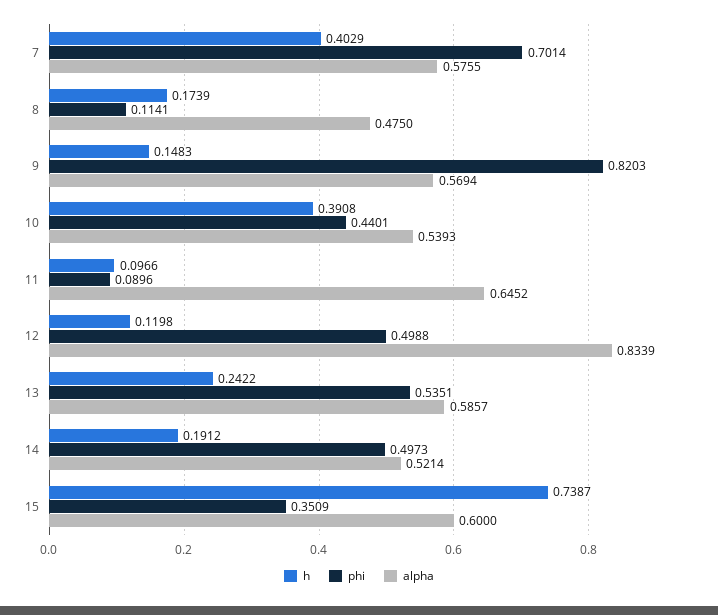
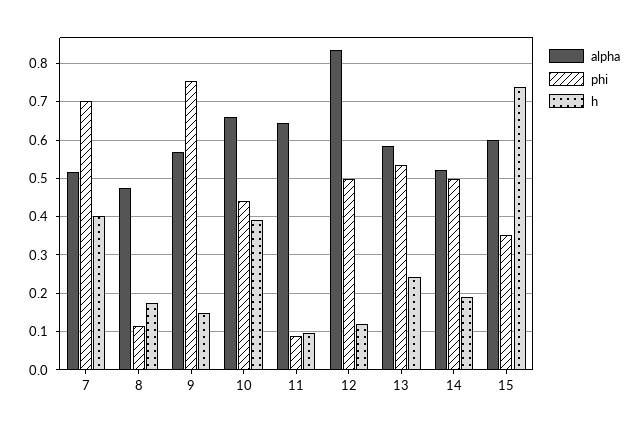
  {
    "h": {
      "7": 0.4029,
      "8": 0.1739,
      "9": 0.1483,
      "10": 0.3908,
      "11": 0.0966,
      "12": 0.1198,
      "13": 0.2422,
      "14": 0.1912,
      "15": 0.7387
    },
    "phi": {
      "7": 0.7014,
      "8": 0.1141,
-     "9": 0.8203,
+     "9": 0.76,
      "10": 0.4401,
      "11": 0.0896,
      "12": 0.4988,
      "13": 0.5351,
      "14": 0.4973,
      "15": 0.3509
    },
    "alpha": {
-     "7": 0.5755,
+     "7": 0.52,
      "8": 0.475,
      "9": 0.5694,
-     "10": 0.5393,
+     "10": 0.66,
      "11": 0.6452,
      "12": 0.8339,
      "13": 0.5857,
      "14": 0.5214,
      "15": 0.6
    }
  }

